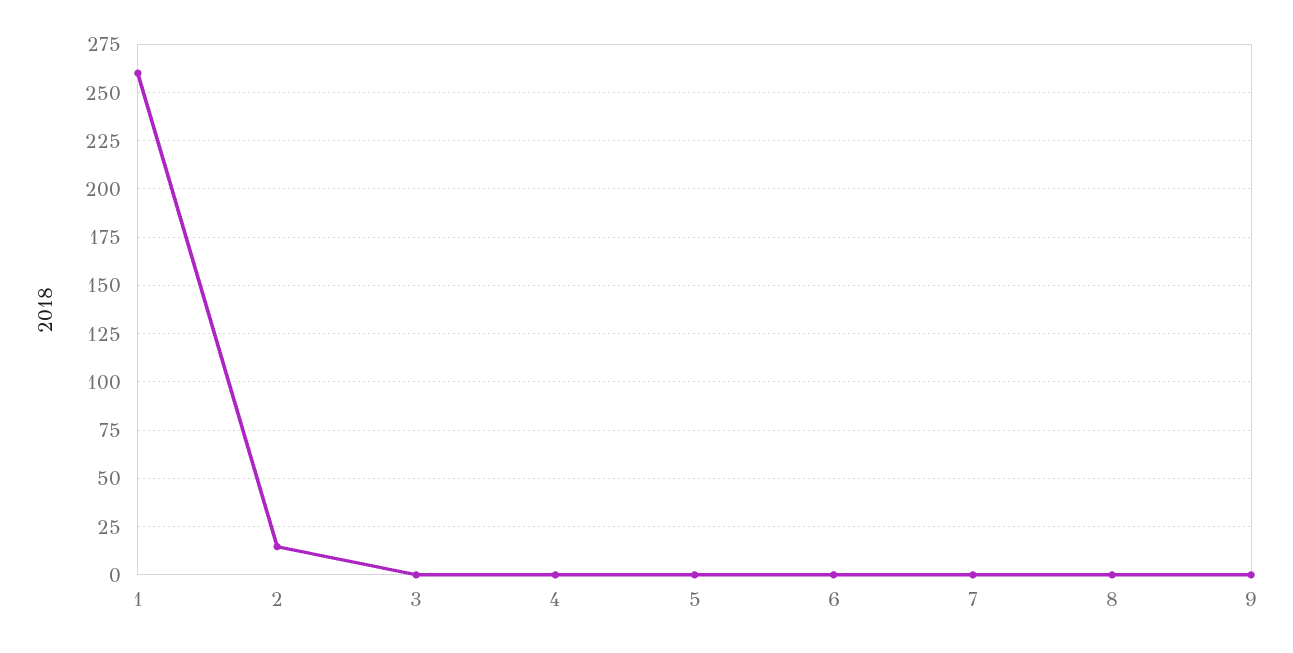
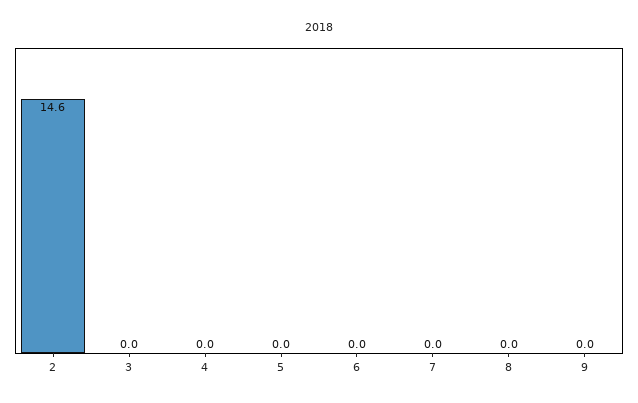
  {
-   "1": 260,
    "2": 14.6,
    "3": 0,
    "4": 0,
    "5": 0,
    "6": 0,
    "7": 0,
    "8": 0,
    "9": 0
  }

